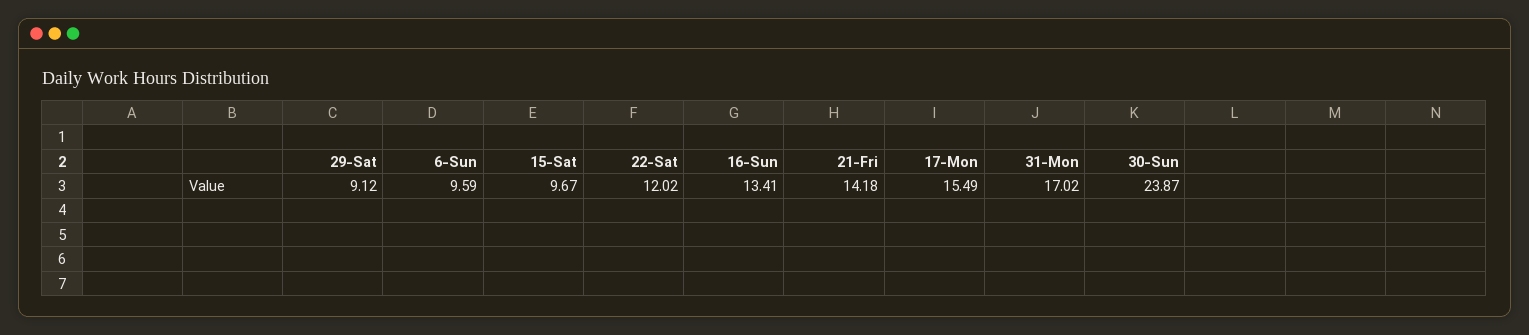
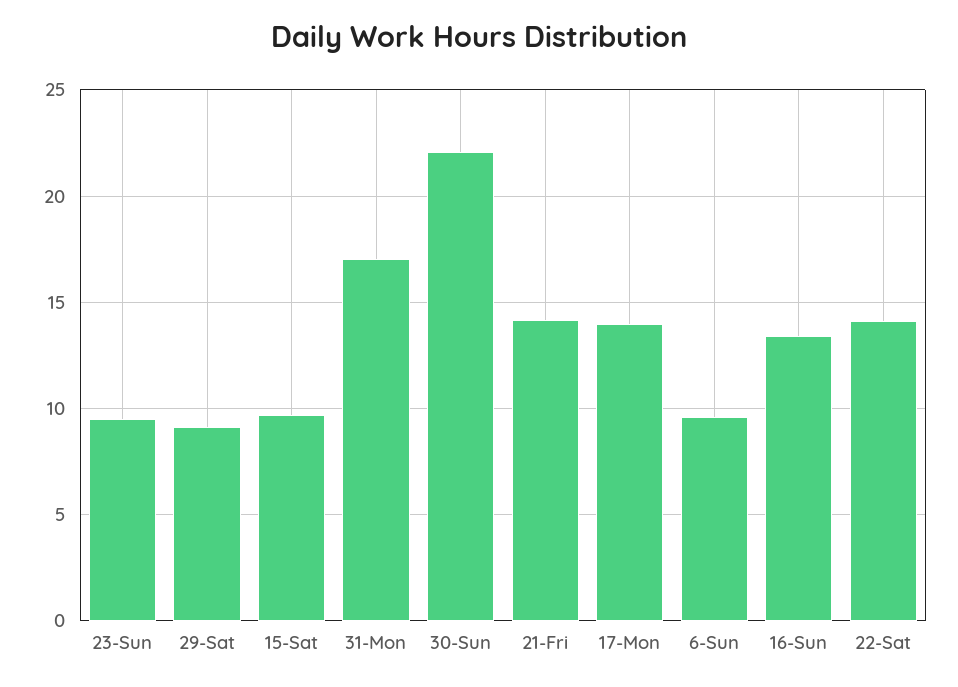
  {
    "29-Sat": 9.12,
    "6-Sun": 9.59,
    "15-Sat": 9.67,
-   "22-Sat": 12.02,
+   "22-Sat": 14,
    "16-Sun": 13.41,
    "21-Fri": 14.18,
-   "17-Mon": 15.49,
+   "17-Mon": 14,
    "31-Mon": 17.02,
-   "30-Sun": 23.87
+   "30-Sun": 22,
+   "23-Sun": 9.5
  }

